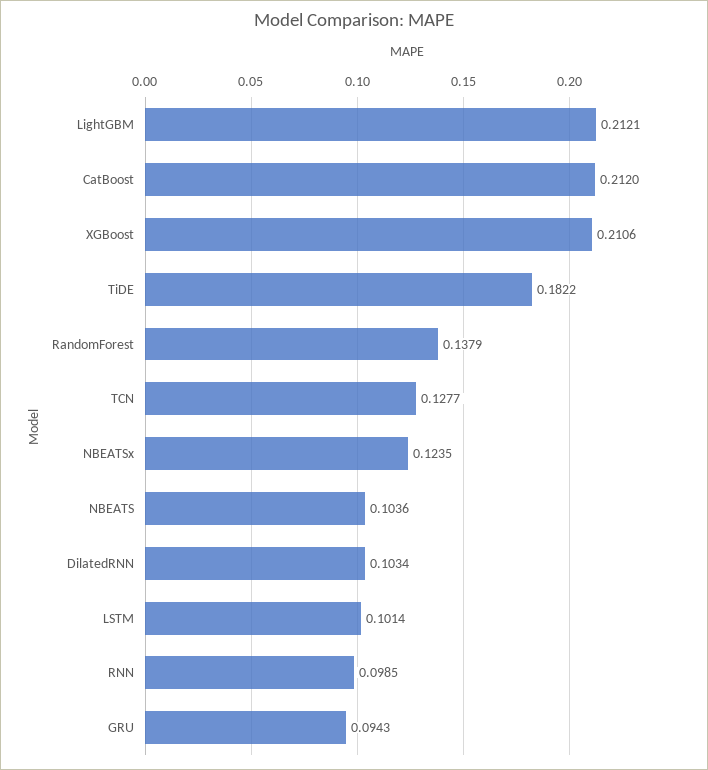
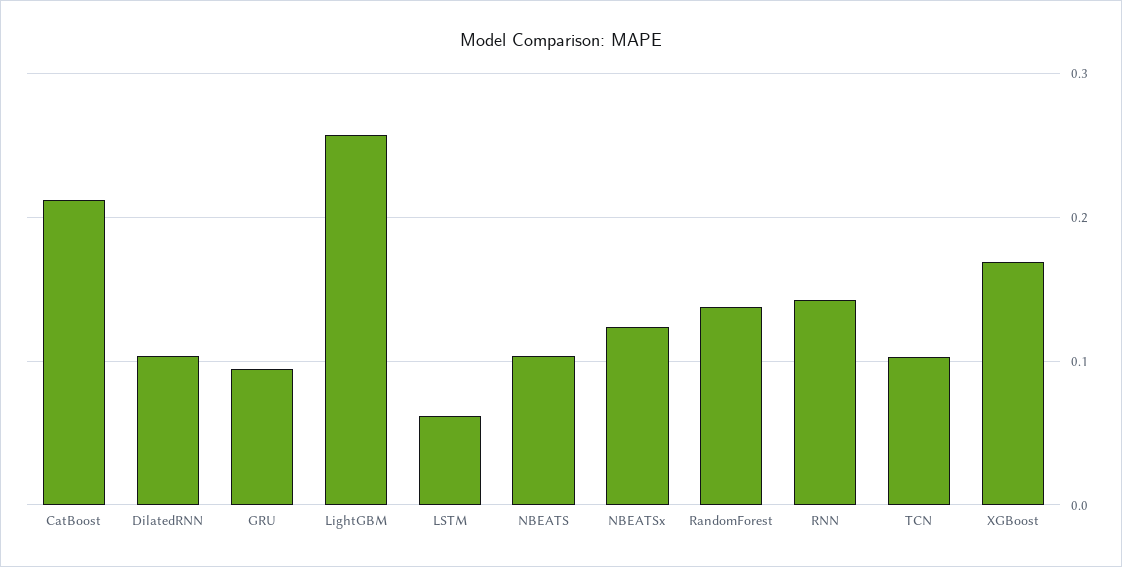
  {
-   "LightGBM": 0.2121,
+   "LightGBM": 0.26,
    "CatBoost": 0.212,
-   "XGBoost": 0.2106,
+   "XGBoost": 0.17,
-   "TiDE": 0.1822,
    "RandomForest": 0.1379,
-   "TCN": 0.1277,
+   "TCN": 0.1,
    "NBEATSx": 0.1235,
    "NBEATS": 0.1036,
    "DilatedRNN": 0.1034,
-   "LSTM": 0.1014,
+   "LSTM": 0.06,
-   "RNN": 0.0985,
+   "RNN": 0.14,
    "GRU": 0.0943
  }

